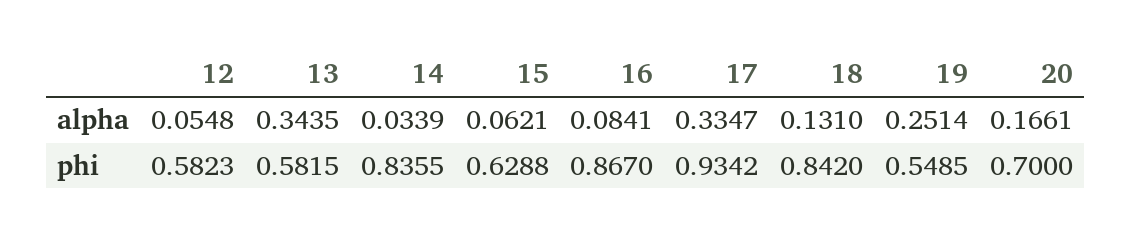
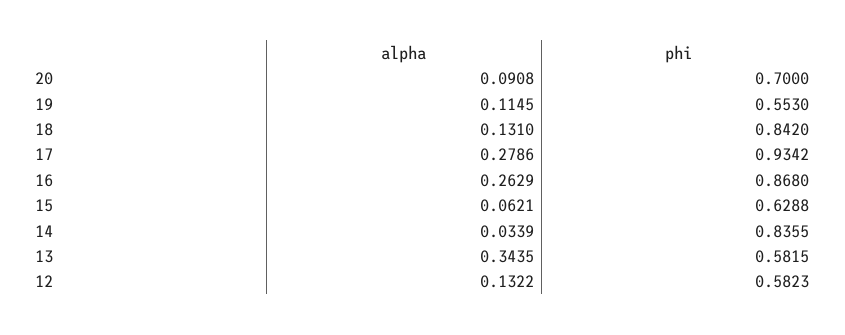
  {
    "12": {
-     "alpha": 0.0548,
+     "alpha": 0.1322,
      "phi": 0.5823
    },
    "13": {
      "alpha": 0.3435,
      "phi": 0.5815
    },
    "14": {
      "alpha": 0.0339,
      "phi": 0.8355
    },
    "15": {
      "alpha": 0.0621,
      "phi": 0.6288
    },
    "16": {
-     "alpha": 0.0841,
+     "alpha": 0.2629,
-     "phi": 0.867
+     "phi": 0.868
    },
    "17": {
-     "alpha": 0.3347,
+     "alpha": 0.2786,
      "phi": 0.9342
    },
    "18": {
      "alpha": 0.131,
      "phi": 0.842
    },
    "19": {
-     "alpha": 0.2514,
+     "alpha": 0.1145,
-     "phi": 0.5485
+     "phi": 0.553
    },
    "20": {
-     "alpha": 0.1661,
+     "alpha": 0.0908,
      "phi": 0.7
    }
  }

